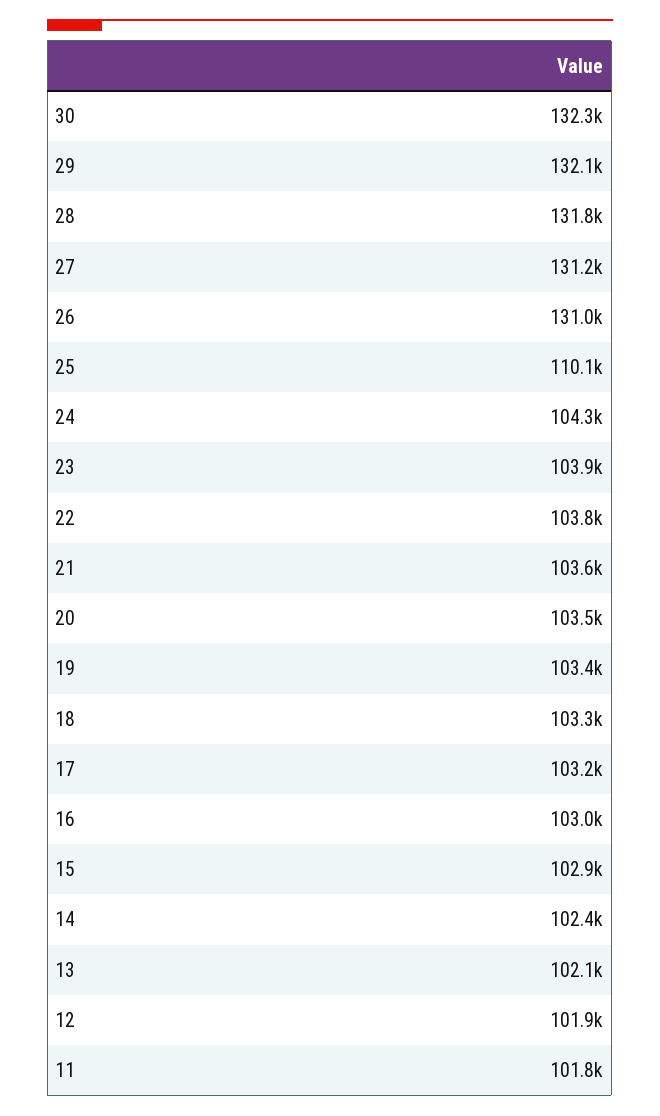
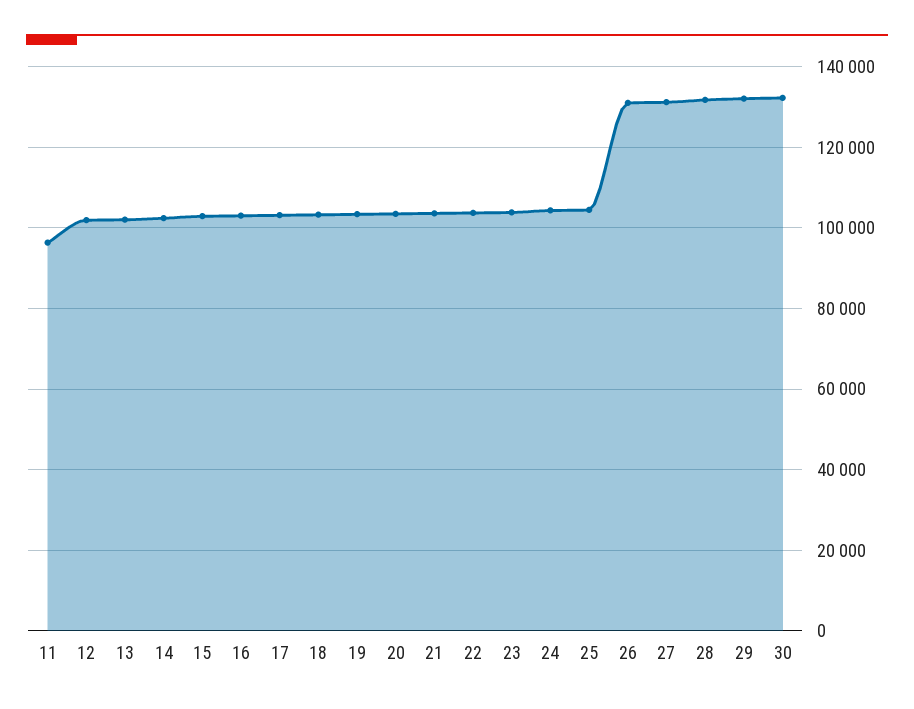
  {
    "30": 132300,
    "29": 132100,
    "28": 131800,
    "27": 131200,
    "26": 131000,
-   "25": 110100,
+   "25": 104000,
    "24": 104300,
    "23": 103900,
    "22": 103800,
    "21": 103600,
    "20": 103500,
    "19": 103400,
    "18": 103300,
    "17": 103200,
    "16": 103000,
    "15": 102900,
    "14": 102400,
    "13": 102100,
    "12": 101900,
-   "11": 101800
+   "11": 96000
  }

